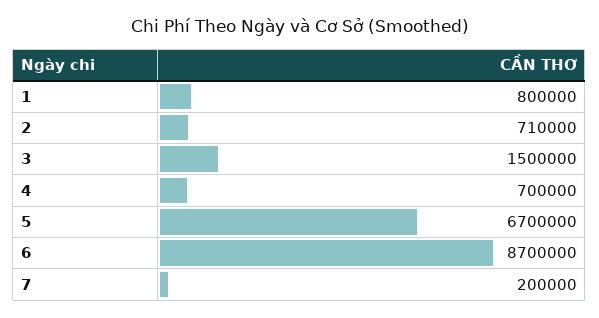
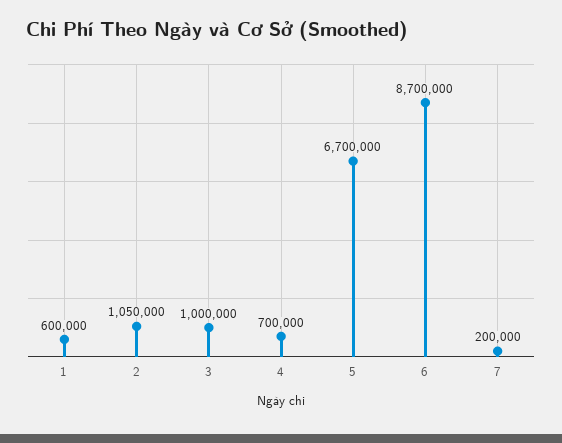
  {
-   "1": 800000,
+   "1": 600000,
-   "2": 710000,
+   "2": 1050000,
-   "3": 1500000,
+   "3": 1000000,
    "4": 700000,
    "5": 6700000,
    "6": 8700000,
    "7": 200000
  }

